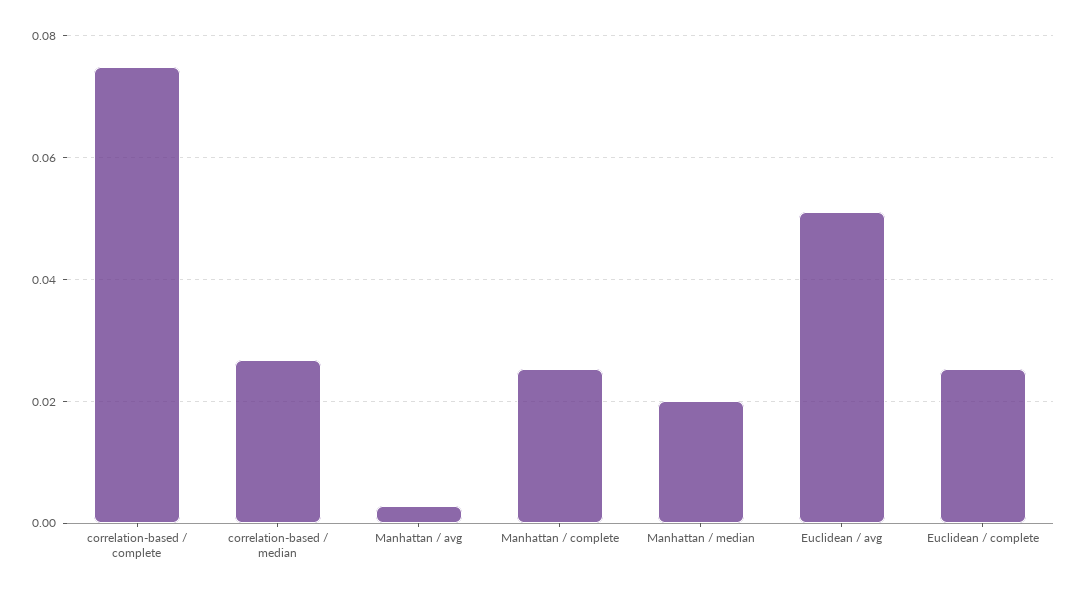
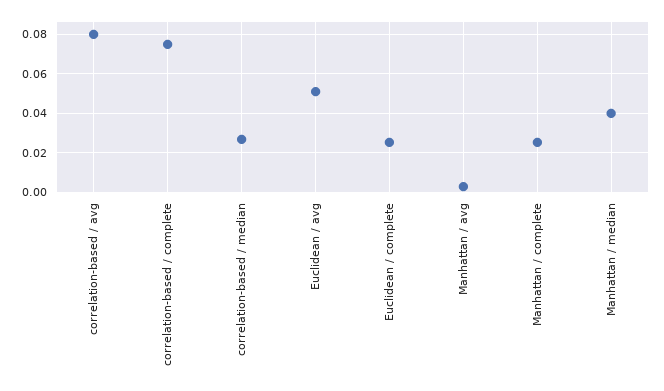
  {
    "correlation-based / complete": 0.074,
    "correlation-based / median": 0.026,
    "Manhattan / avg": 0.002,
    "Manhattan / complete": 0.026,
-   "Manhattan / median": 0.02,
+   "Manhattan / median": 0.04,
    "Euclidean / avg": 0.052,
-   "Euclidean / complete": 0.026
+   "Euclidean / complete": 0.026,
+   "correlation-based / avg": 0.08
  }

